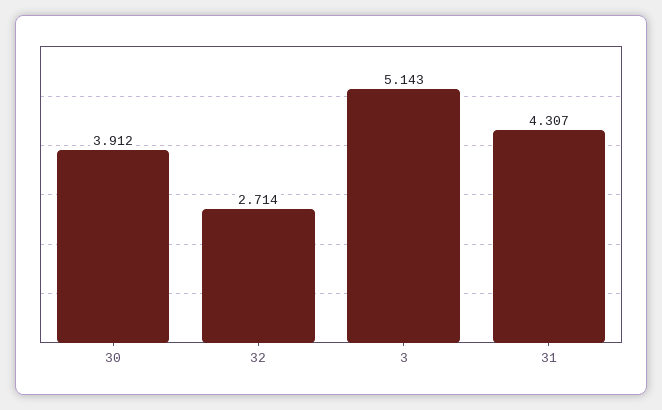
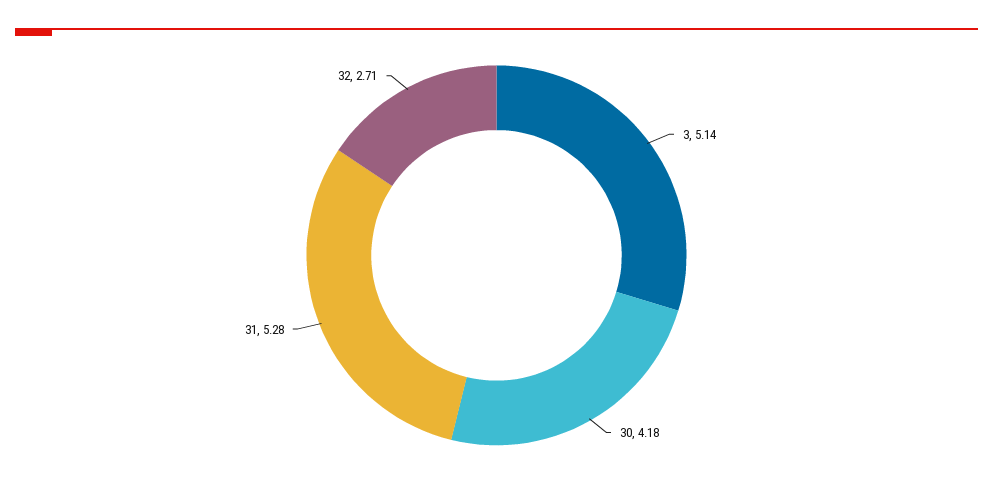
  {
-   "30": 3.912,
+   "30": 4.18,
    "32": 2.714,
    "3": 5.143,
-   "31": 4.307
+   "31": 5.28
  }

